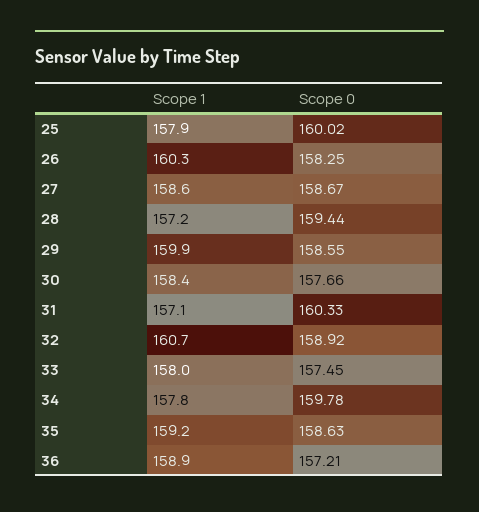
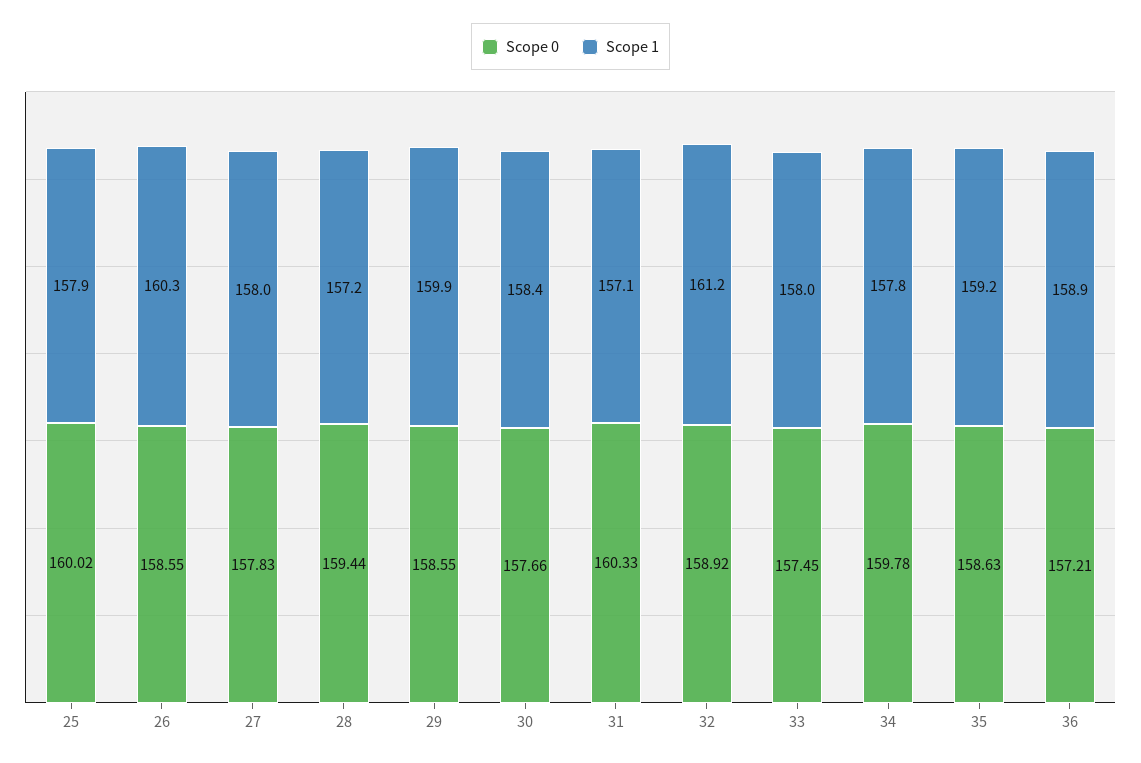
  {
    "Scope 1": {
      "25": 157.9,
      "26": 160.3,
-     "27": 158.6,
+     "27": 158,
      "28": 157.2,
      "29": 159.9,
      "30": 158.4,
      "31": 157.1,
-     "32": 160.7,
+     "32": 161.2,
      "33": 158,
      "34": 157.8,
      "35": 159.2,
      "36": 158.9
    },
    "Scope 0": {
      "25": 160.02,
-     "26": 158.25,
+     "26": 158.55,
-     "27": 158.67,
+     "27": 157.83,
      "28": 159.44,
      "29": 158.55,
      "30": 157.66,
      "31": 160.33,
      "32": 158.92,
      "33": 157.45,
      "34": 159.78,
      "35": 158.63,
      "36": 157.21
    }
  }

